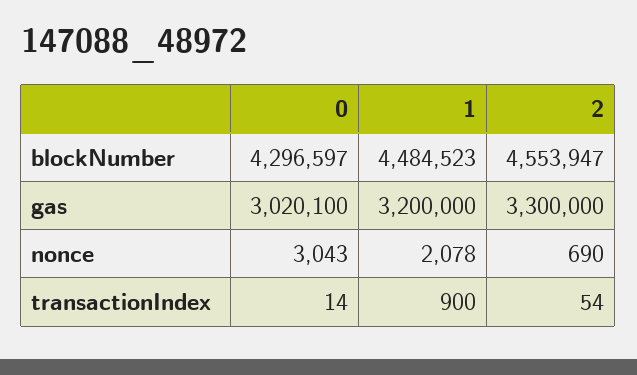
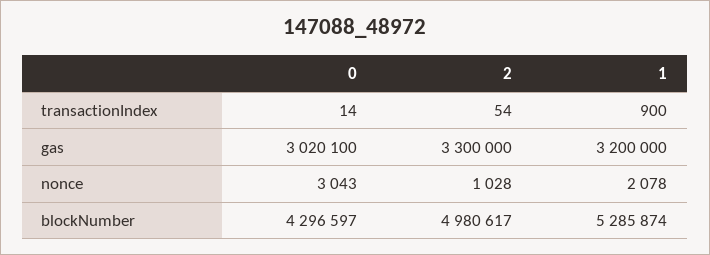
  {
    "0": {
      "blockNumber": 4296597,
      "gas": 3020100,
      "nonce": 3043,
      "transactionIndex": 14
    },
    "1": {
-     "blockNumber": 4484523,
+     "blockNumber": 5285874,
      "gas": 3200000,
      "nonce": 2078,
      "transactionIndex": 900
    },
    "2": {
-     "blockNumber": 4553947,
+     "blockNumber": 4980617,
      "gas": 3300000,
-     "nonce": 690,
+     "nonce": 1028,
      "transactionIndex": 54
    }
  }

